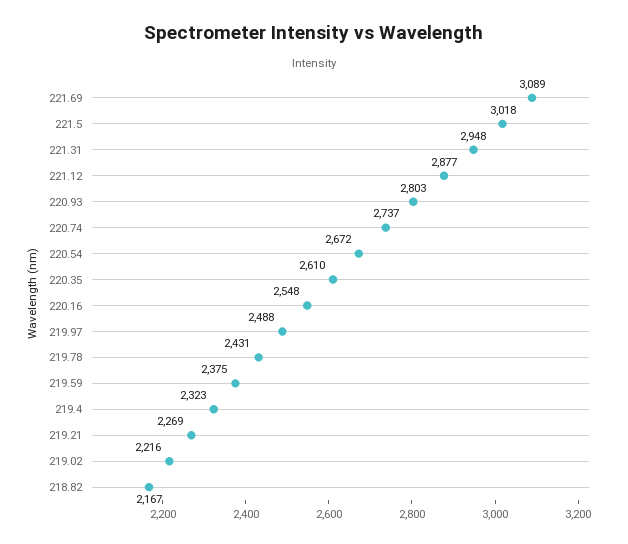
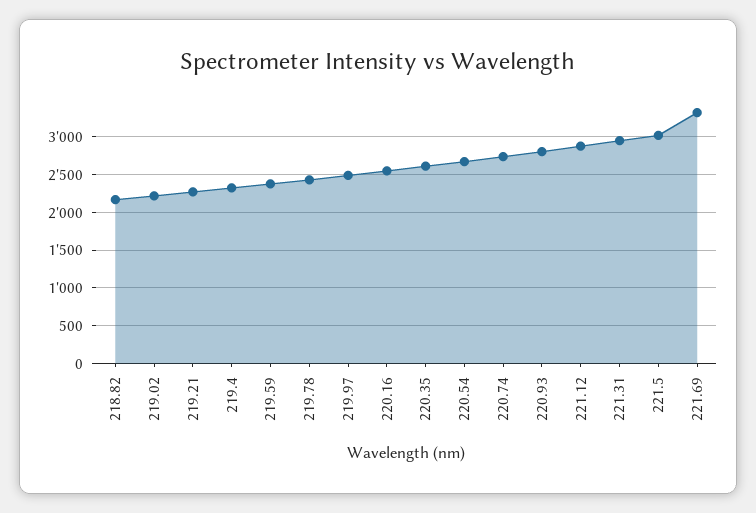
  {
-   "221.69": 3089,
+   "221.69": 3300,
    "221.5": 3018,
    "221.31": 2948,
    "221.12": 2877,
    "220.93": 2803,
    "220.74": 2737,
    "220.54": 2672,
    "220.35": 2610,
    "220.16": 2548,
    "219.97": 2488,
    "219.78": 2431,
    "219.59": 2375,
    "219.4": 2323,
    "219.21": 2269,
    "219.02": 2216,
    "218.82": 2167
  }

